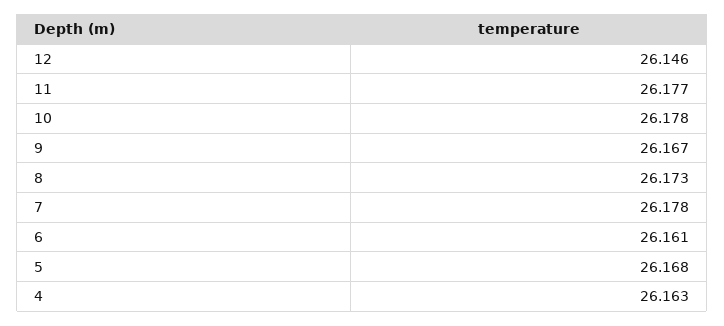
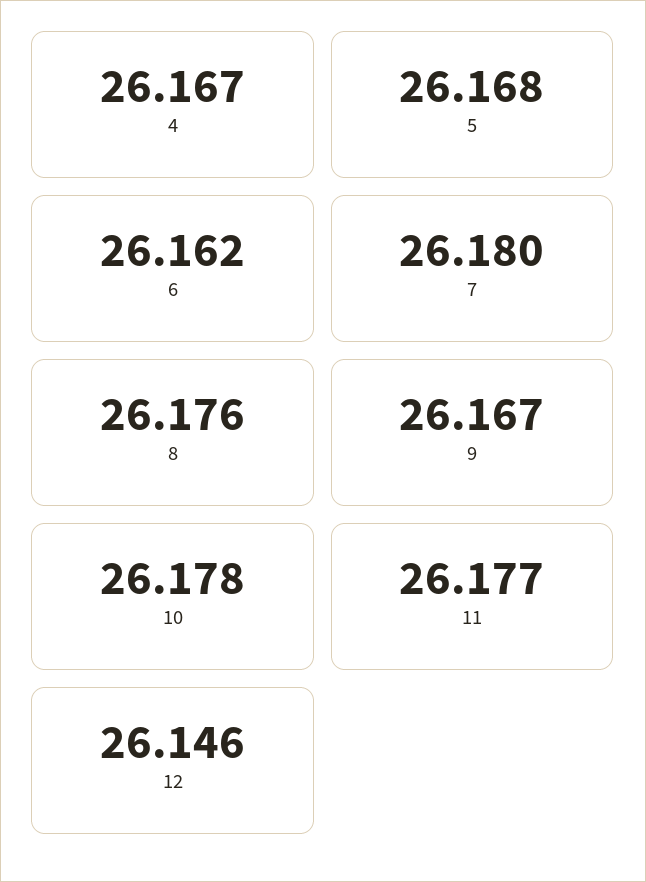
  {
    "12": 26.146,
    "11": 26.177,
    "10": 26.178,
    "9": 26.167,
-   "8": 26.173,
+   "8": 26.176,
-   "7": 26.178,
+   "7": 26.18,
-   "6": 26.161,
+   "6": 26.162,
    "5": 26.168,
-   "4": 26.163
+   "4": 26.167
  }

